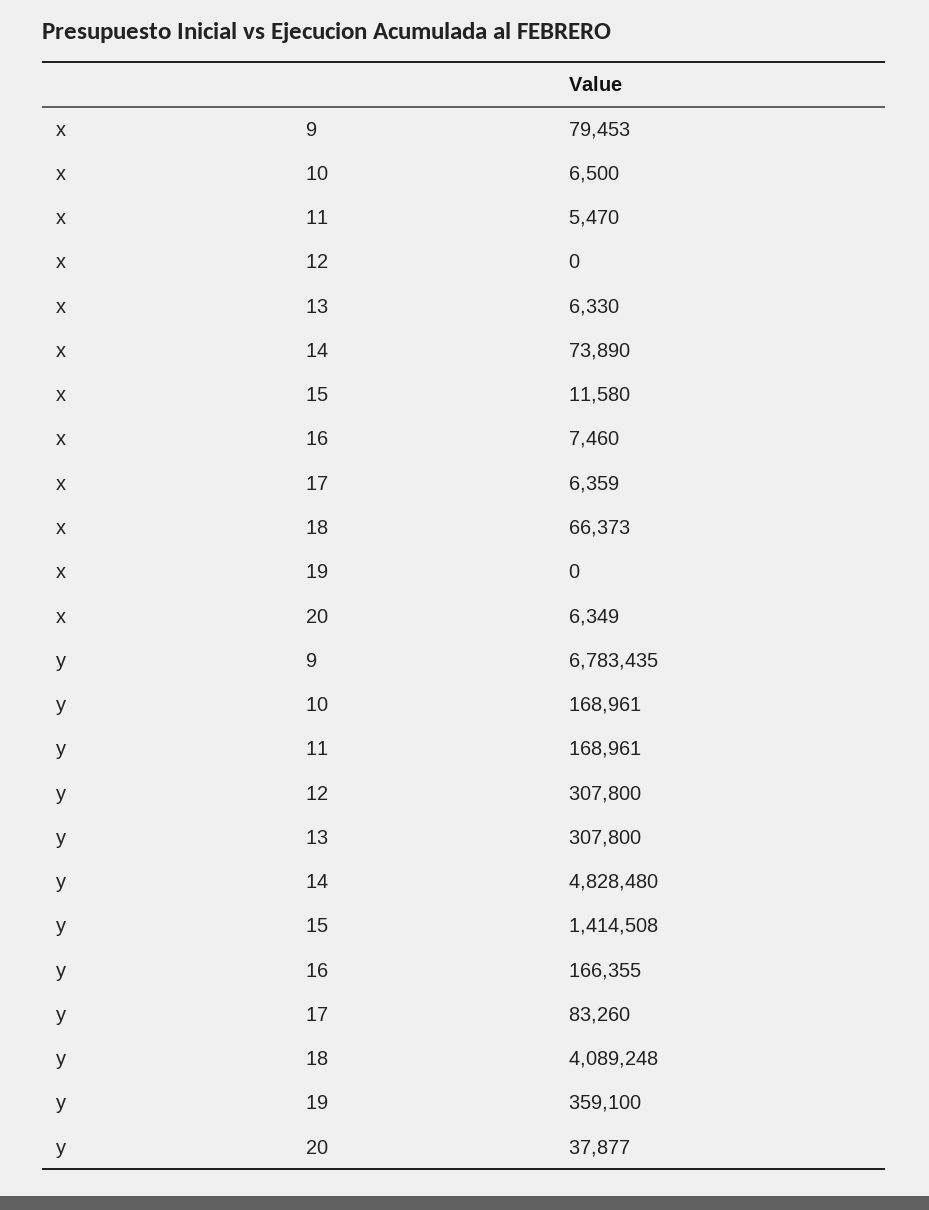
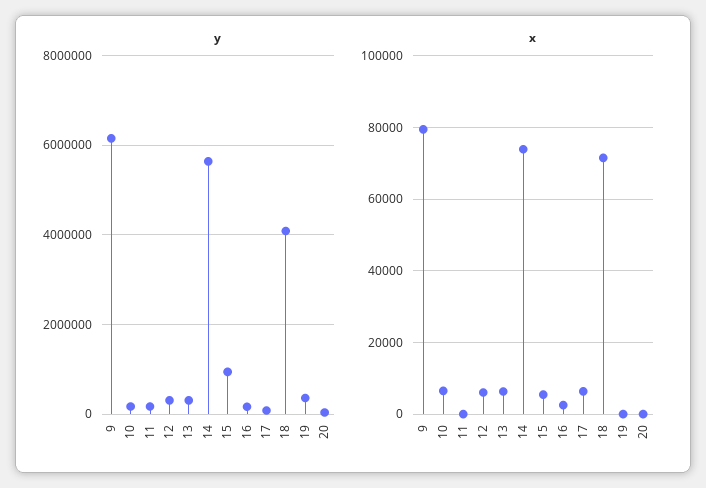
  {
    "x": {
      "9": 79453,
      "10": 6500,
-     "11": 5470,
+     "11": 0,
-     "12": 0,
+     "12": 6000,
      "13": 6330,
      "14": 73890,
-     "15": 11580,
+     "15": 6000,
-     "16": 7460,
+     "16": 2000,
      "17": 6359,
-     "18": 66373,
+     "18": 72000,
      "19": 0,
-     "20": 6349
+     "20": 0
    },
    "y": {
-     "9": 6783435,
+     "9": 6200000,
      "10": 168961,
      "11": 168961,
      "12": 307800,
      "13": 307800,
-     "14": 4828480,
+     "14": 5600000,
-     "15": 1414508,
+     "15": 1000000,
      "16": 166355,
      "17": 83260,
      "18": 4089248,
      "19": 359100,
      "20": 37877
    }
  }

